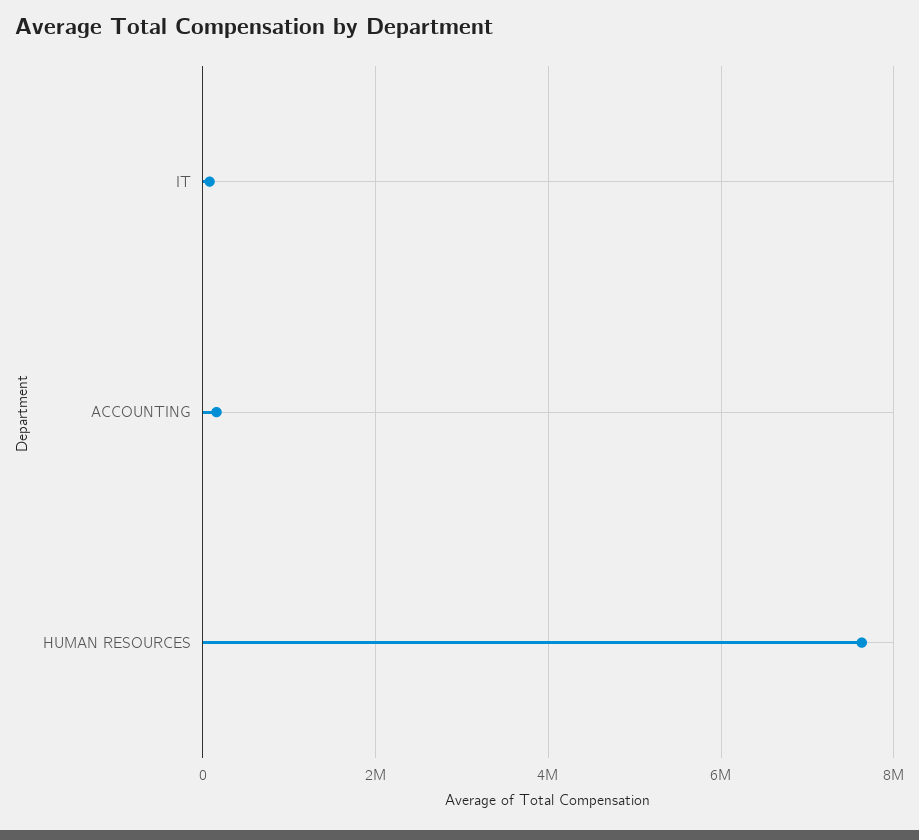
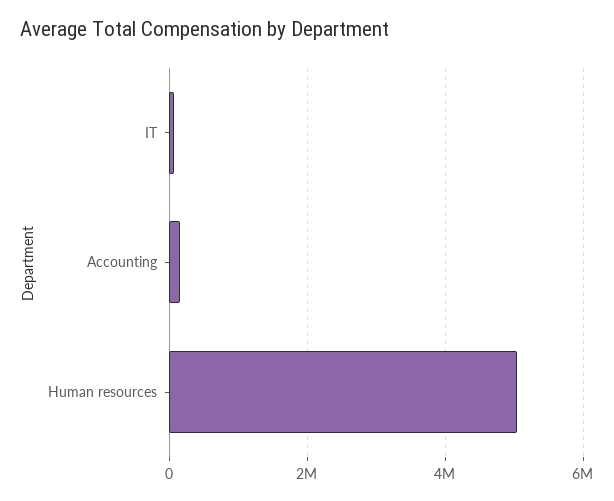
  {
    "IT": 0,
    "ACCOUNTING": 200000,
-   "HUMAN RESOURCES": 7600000
+   "HUMAN RESOURCES": 5000000
  }

